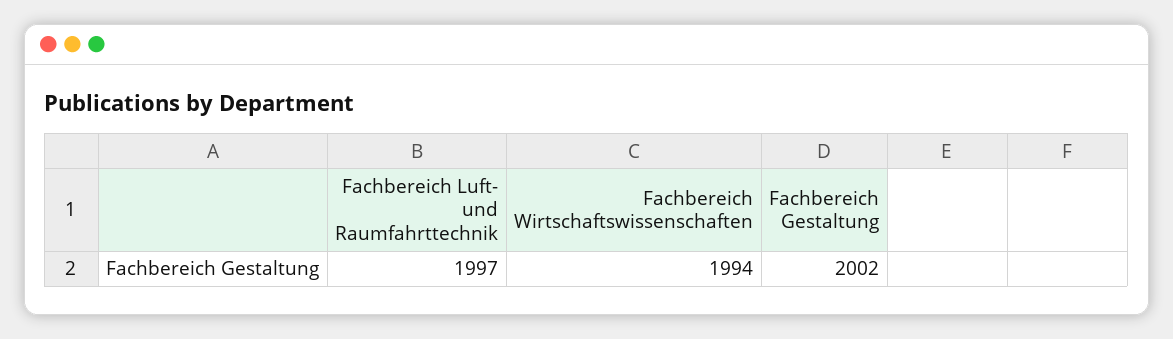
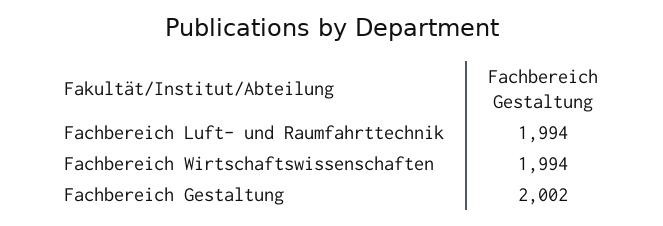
  {
-   "Fachbereich Luft- und Raumfahrttechnik": 1997,
+   "Fachbereich Luft- und Raumfahrttechnik": 1994,
    "Fachbereich Wirtschaftswissenschaften": 1994,
    "Fachbereich Gestaltung": 2002
  }

